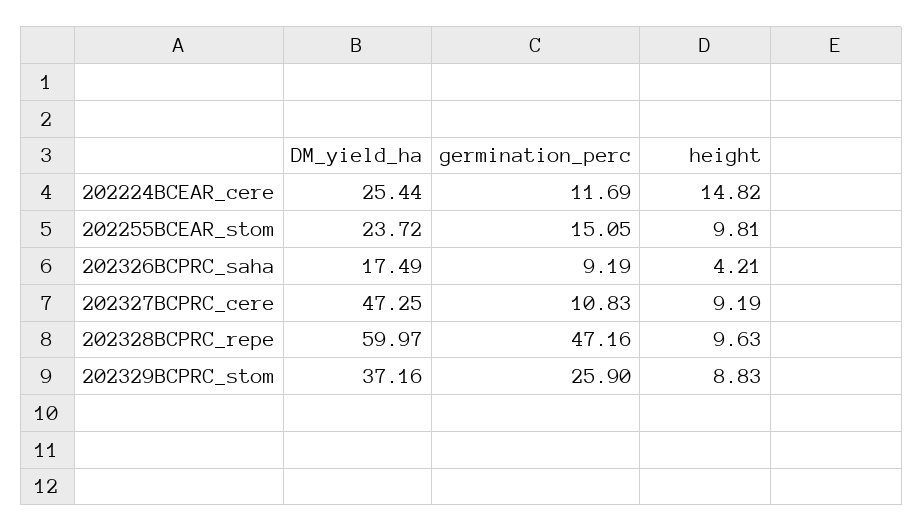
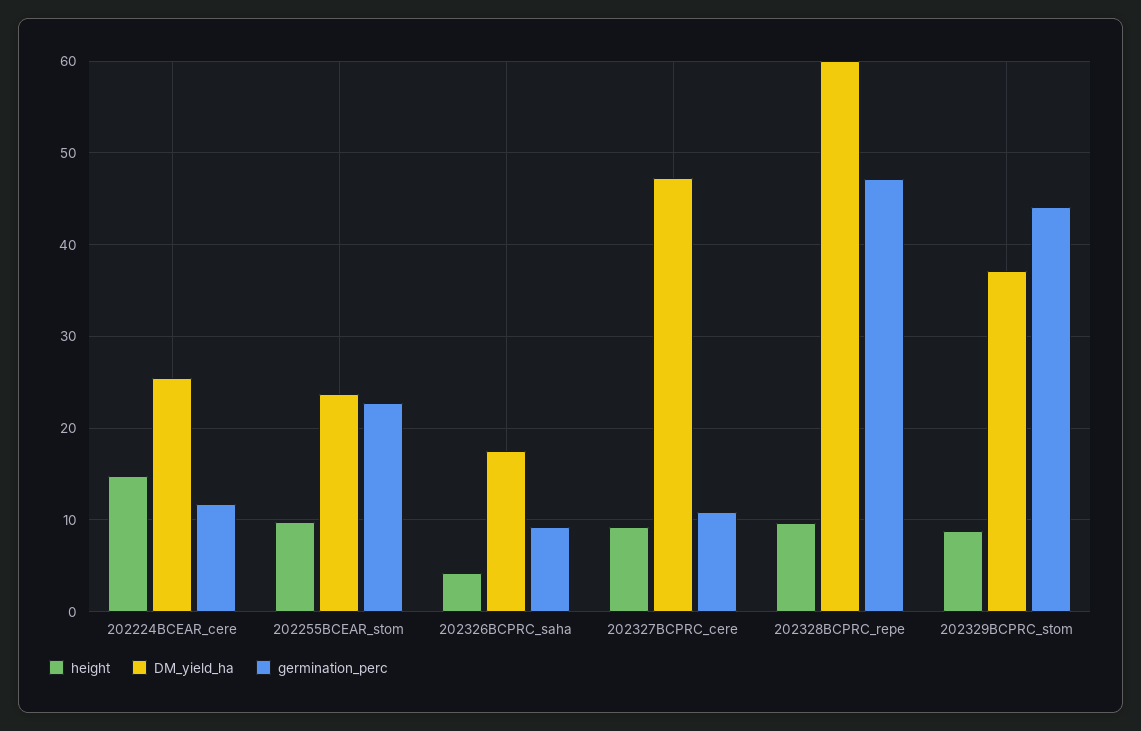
  {
    "DM_yield_ha": {
      "202224BCEAR_cere": 25.44,
      "202255BCEAR_stom": 23.72,
      "202326BCPRC_saha": 17.49,
      "202327BCPRC_cere": 47.25,
      "202328BCPRC_repe": 59.97,
      "202329BCPRC_stom": 37.16
    },
    "germination_perc": {
      "202224BCEAR_cere": 11.69,
-     "202255BCEAR_stom": 15.05,
+     "202255BCEAR_stom": 23,
      "202326BCPRC_saha": 9.19,
      "202327BCPRC_cere": 10.83,
      "202328BCPRC_repe": 47.16,
-     "202329BCPRC_stom": 25.9
+     "202329BCPRC_stom": 44
    },
    "height": {
      "202224BCEAR_cere": 14.82,
      "202255BCEAR_stom": 9.81,
      "202326BCPRC_saha": 4.21,
      "202327BCPRC_cere": 9.19,
      "202328BCPRC_repe": 9.63,
      "202329BCPRC_stom": 8.83
    }
  }

